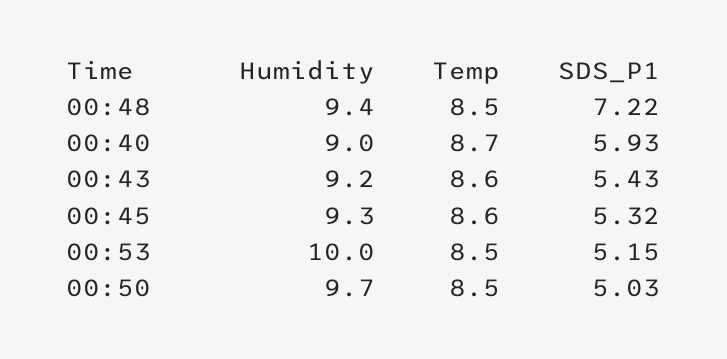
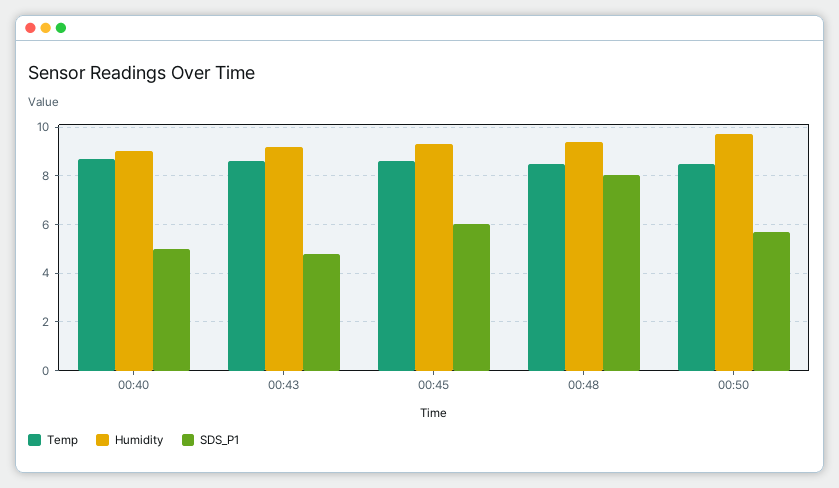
  {
    "Humidity": {
      "00:48": 9.4,
      "00:40": 9,
      "00:43": 9.2,
      "00:45": 9.3,
-     "00:53": 10,
      "00:50": 9.7
    },
    "Temp": {
      "00:48": 8.5,
      "00:40": 8.7,
      "00:43": 8.6,
      "00:45": 8.6,
-     "00:53": 8.5,
      "00:50": 8.5
    },
    "SDS_P1": {
-     "00:48": 7.22,
+     "00:48": 8,
-     "00:40": 5.93,
+     "00:40": 5,
-     "00:43": 5.43,
+     "00:43": 4.75,
-     "00:45": 5.32,
+     "00:45": 6,
-     "00:53": 5.15,
-     "00:50": 5.03
+     "00:50": 5.75
    }
  }

